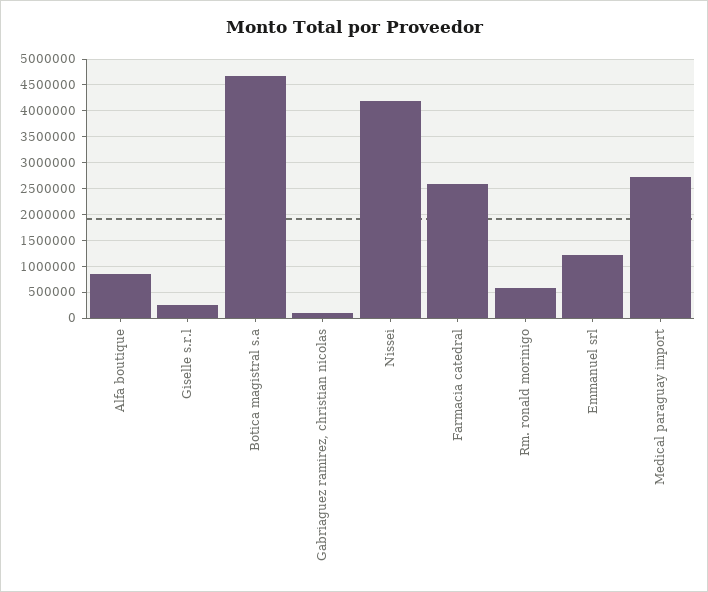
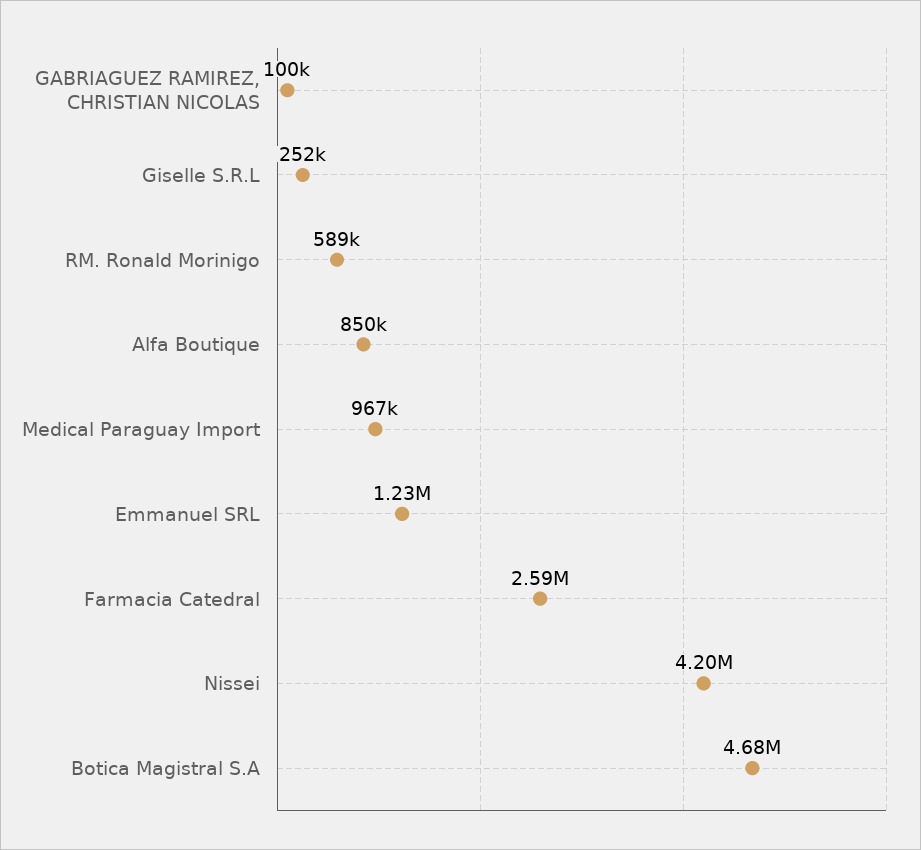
  {
    "Alfa boutique": 850000,
    "Giselle s.r.l": 252000,
    "Botica magistral s.a": 4680000,
    "Gabriaguez ramirez, christian nicolas": 100000,
    "Nissei": 4200000,
    "Farmacia catedral": 2590000,
    "Rm. ronald morinigo": 589000,
    "Emmanuel srl": 1230000,
-   "Medical paraguay import": 2750000
+   "Medical paraguay import": 967000
  }

